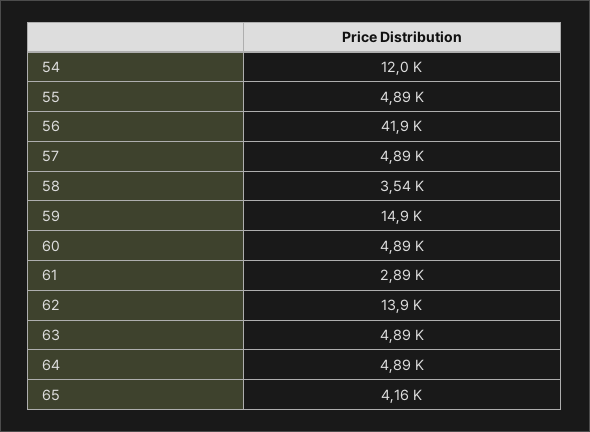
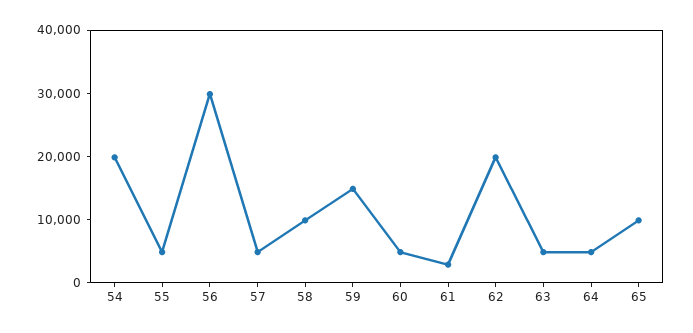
  {
-   "54": 12000,
+   "54": 20000,
    "55": 4890,
-   "56": 41900,
+   "56": 30000,
    "57": 4890,
-   "58": 3540,
+   "58": 10000,
    "59": 14900,
    "60": 4890,
    "61": 2890,
-   "62": 13900,
+   "62": 20000,
    "63": 4890,
    "64": 4890,
-   "65": 4160
+   "65": 10000
  }

